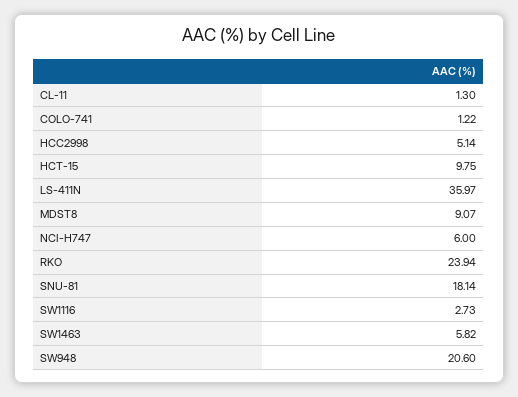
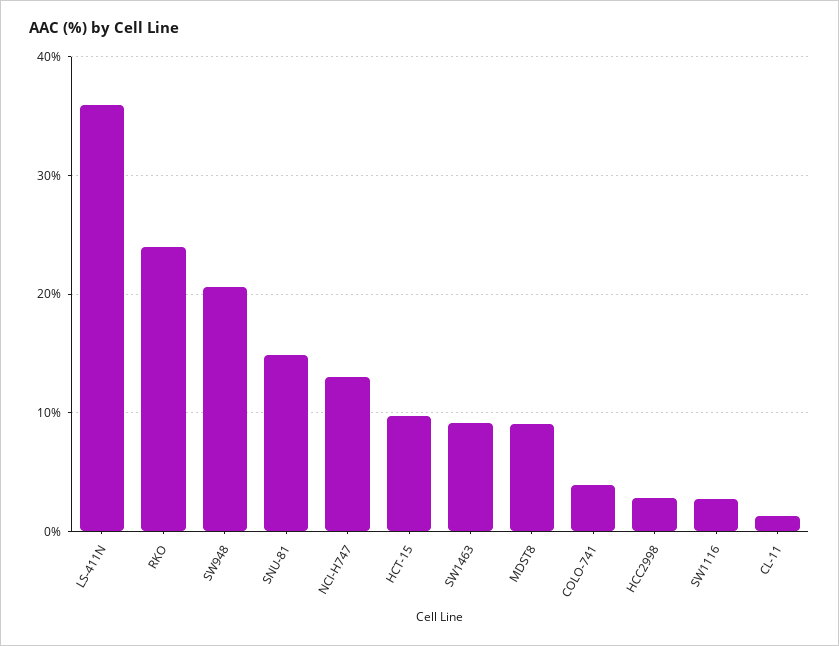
  {
    "CL-11": 1.3,
-   "COLO-741": 1.22,
+   "COLO-741": 4,
-   "HCC2998": 5.14,
+   "HCC2998": 3,
    "HCT-15": 9.75,
    "LS-411N": 35.97,
    "MDST8": 9.07,
-   "NCI-H747": 6,
+   "NCI-H747": 13,
    "RKO": 23.94,
-   "SNU-81": 18.14,
+   "SNU-81": 15,
    "SW1116": 2.73,
-   "SW1463": 5.82,
+   "SW1463": 9,
    "SW948": 20.6
  }

